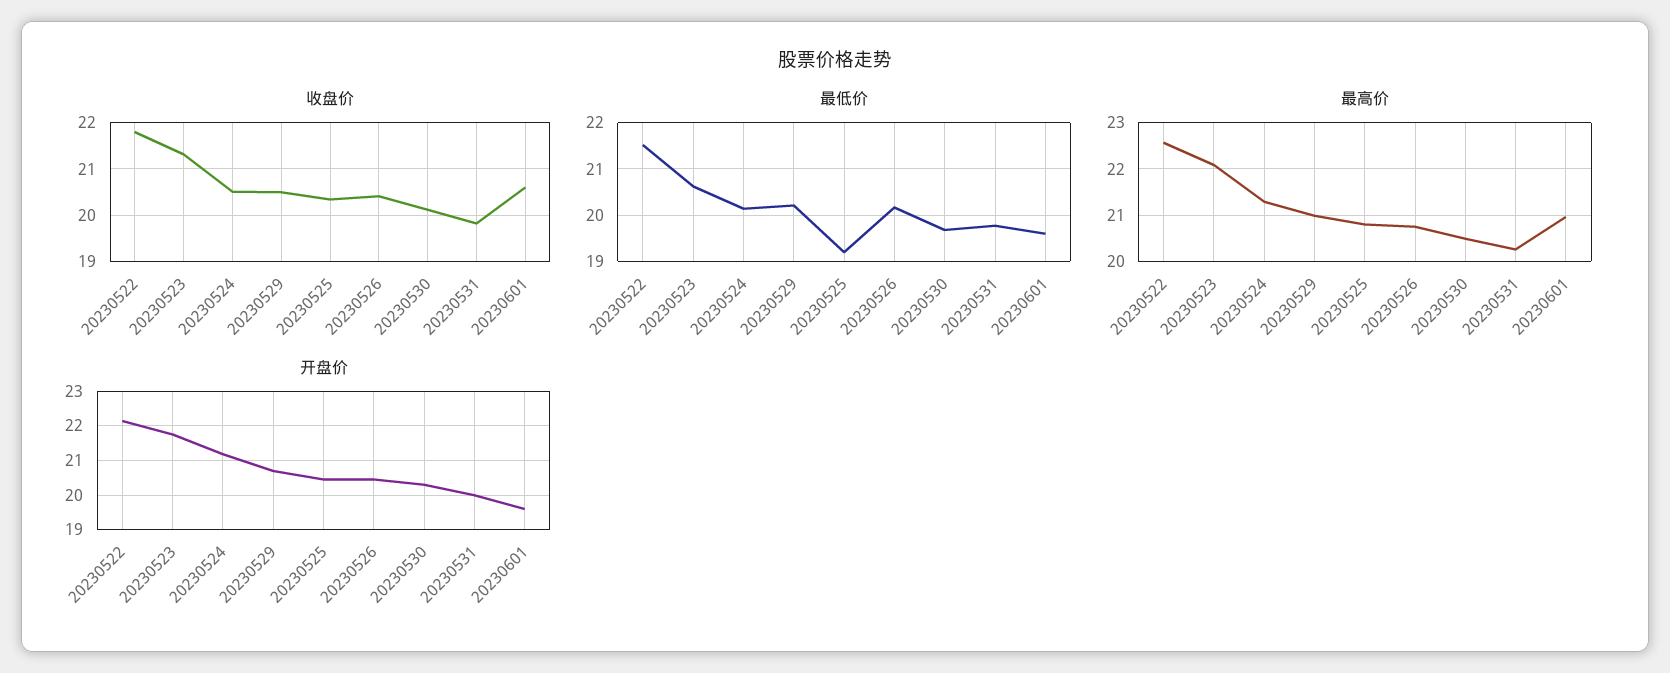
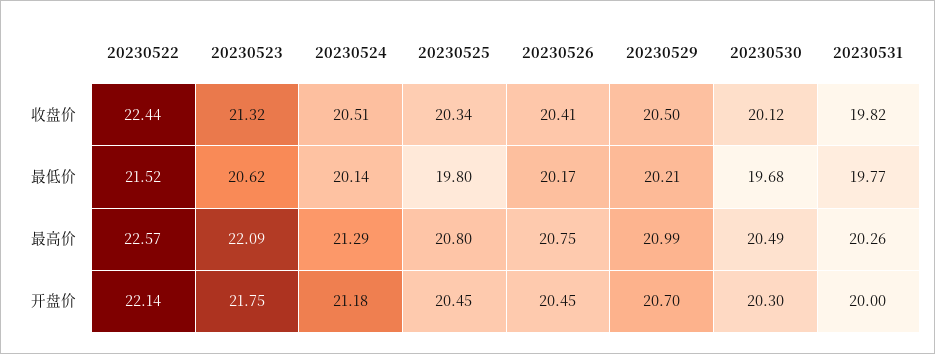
  {
    "收盘价": {
-     "20230522": 21.8,
+     "20230522": 22.44,
      "20230523": 21.32,
      "20230524": 20.51,
      "20230529": 20.5,
      "20230525": 20.34,
      "20230526": 20.41,
      "20230530": 20.12,
-     "20230531": 19.82,
+     "20230531": 19.82
-     "20230601": 20.6
    },
    "最低价": {
      "20230522": 21.52,
      "20230523": 20.62,
      "20230524": 20.14,
      "20230529": 20.21,
-     "20230525": 19.2,
+     "20230525": 19.8,
      "20230526": 20.17,
      "20230530": 19.68,
-     "20230531": 19.77,
+     "20230531": 19.77
-     "20230601": 19.6
    },
    "最高价": {
      "20230522": 22.57,
      "20230523": 22.09,
      "20230524": 21.29,
      "20230529": 20.99,
      "20230525": 20.8,
      "20230526": 20.75,
      "20230530": 20.49,
-     "20230531": 20.26,
+     "20230531": 20.26
-     "20230601": 21
    },
    "开盘价": {
      "20230522": 22.14,
      "20230523": 21.75,
      "20230524": 21.18,
      "20230529": 20.7,
      "20230525": 20.45,
      "20230526": 20.45,
      "20230530": 20.3,
-     "20230531": 20,
+     "20230531": 20
-     "20230601": 19.6
    }
  }

